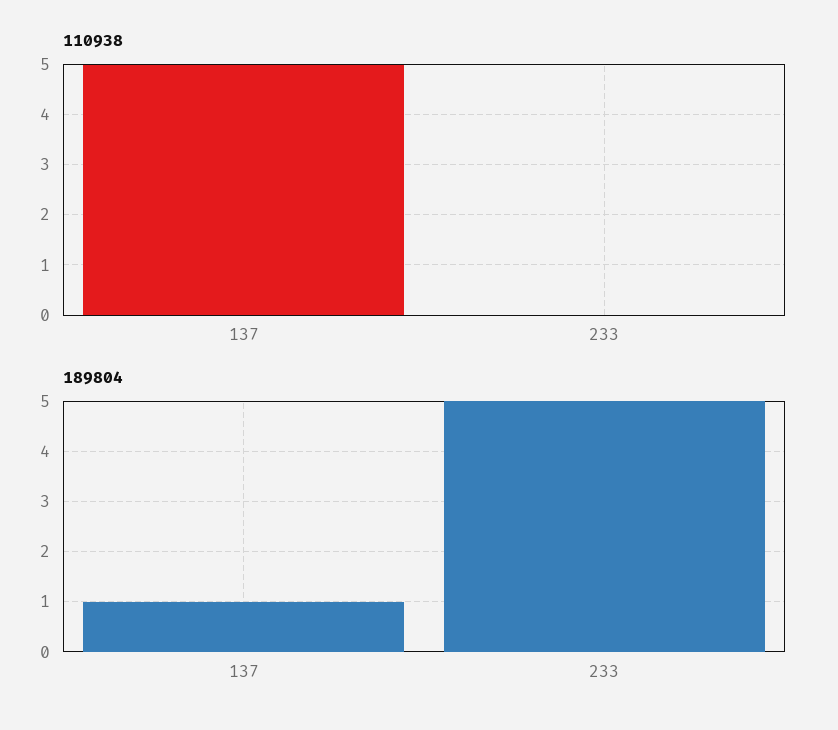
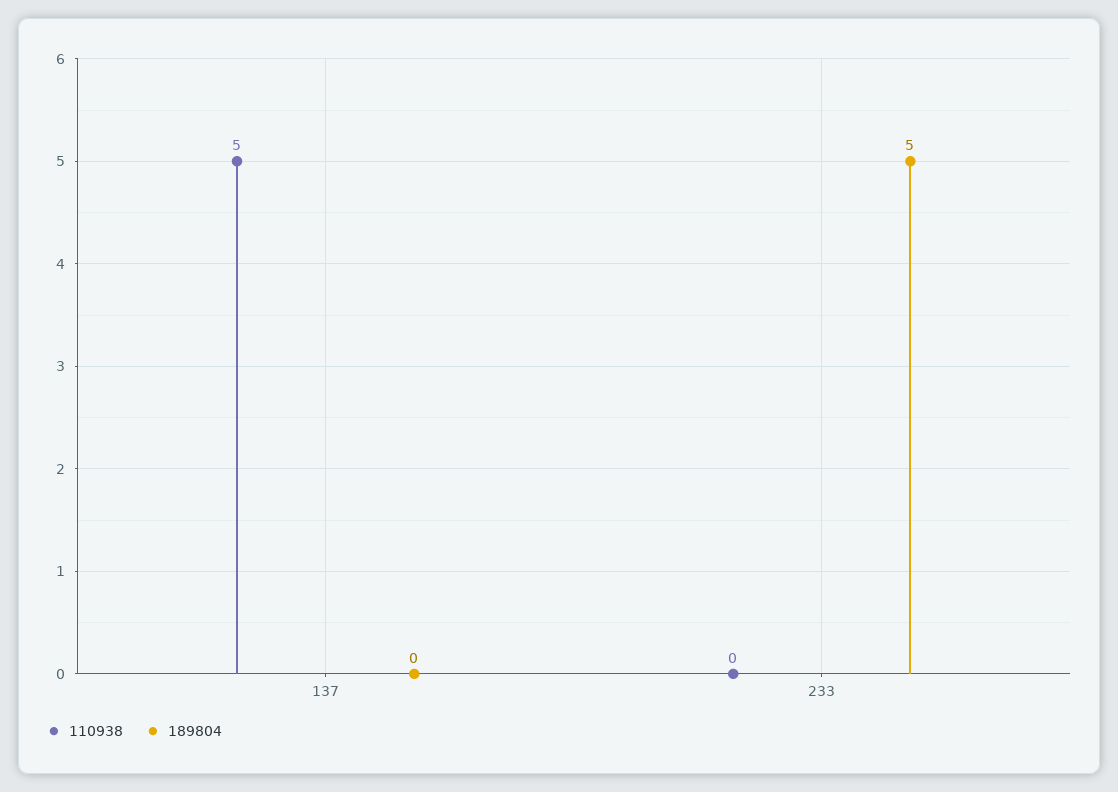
  {
    "110938": {
      "137": 5,
      "233": 0
    },
    "189804": {
-     "137": 1,
+     "137": 0,
      "233": 5
    }
  }

